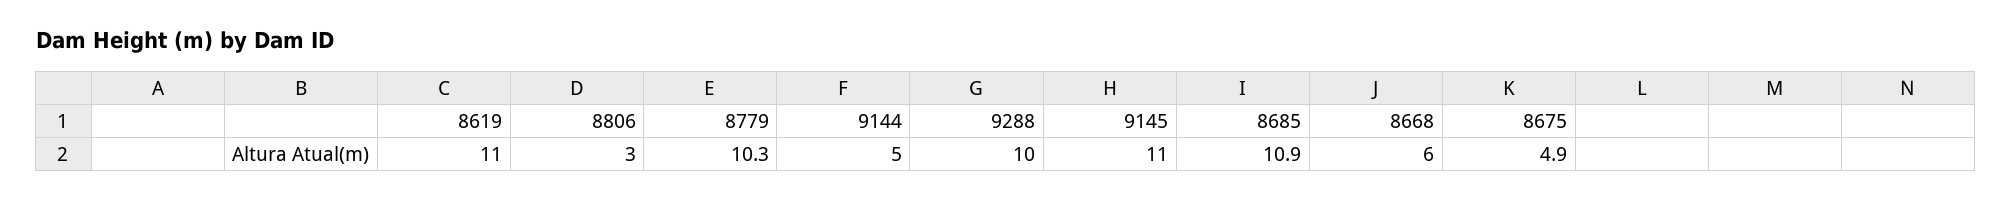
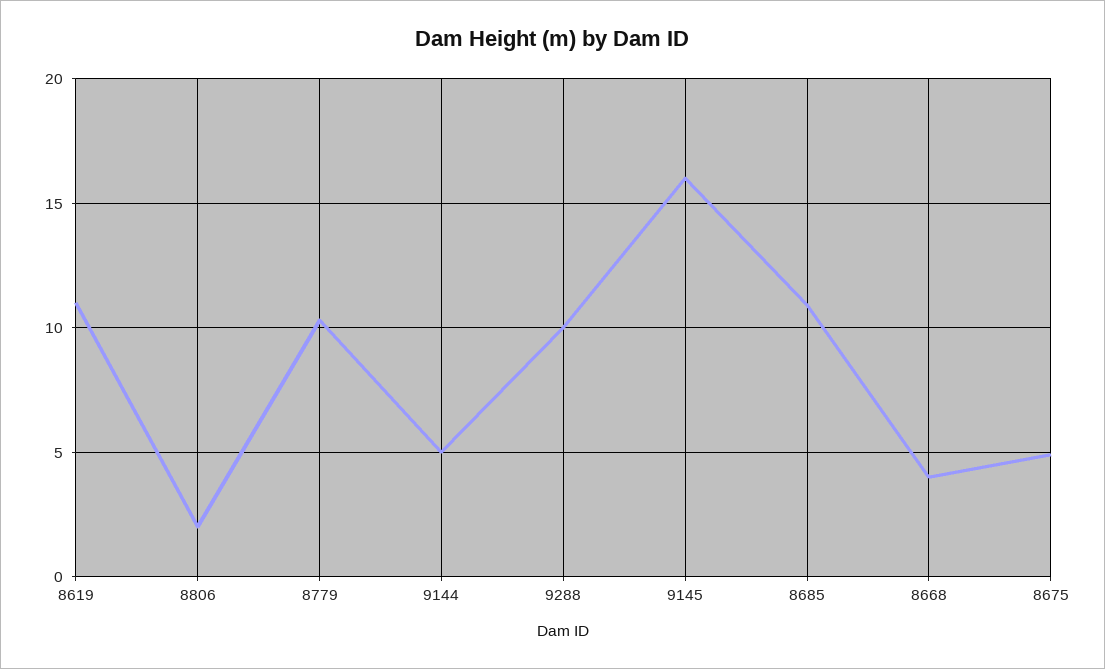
  {
    "8619": 11,
-   "8806": 3,
+   "8806": 2,
    "8779": 10.3,
    "9144": 5,
    "9288": 10,
-   "9145": 11,
+   "9145": 16,
    "8685": 10.9,
-   "8668": 6,
+   "8668": 4,
    "8675": 4.9
  }

